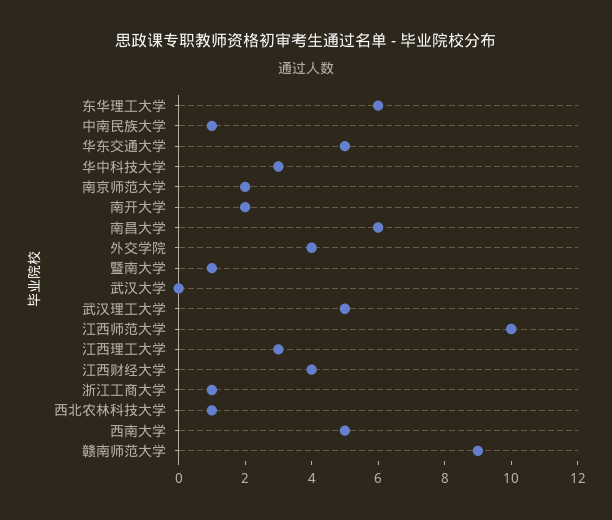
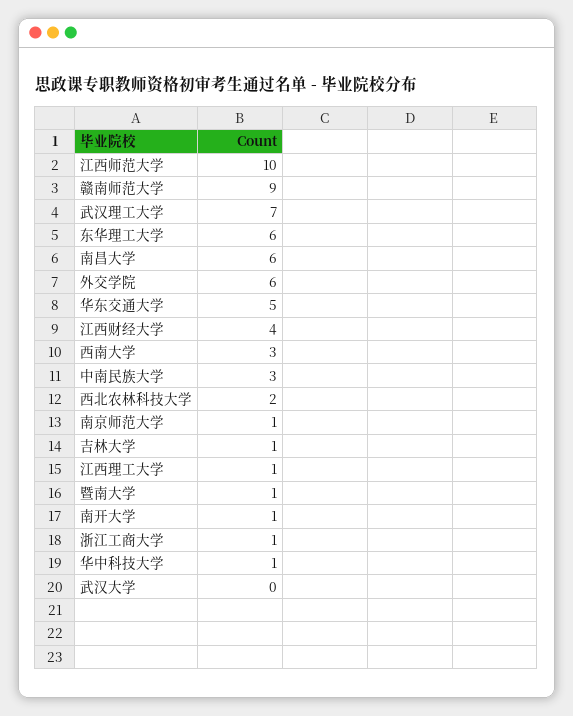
  {
    "东华理工大学": 6,
-   "中南民族大学": 1,
+   "中南民族大学": 3,
    "华东交通大学": 5,
-   "华中科技大学": 3,
+   "华中科技大学": 1,
-   "南京师范大学": 2,
+   "南京师范大学": 1,
-   "南开大学": 2,
+   "南开大学": 1,
    "南昌大学": 6,
-   "外交学院": 4,
+   "外交学院": 6,
    "暨南大学": 1,
    "武汉大学": 0,
-   "武汉理工大学": 5,
+   "武汉理工大学": 7,
    "江西师范大学": 10,
-   "江西理工大学": 3,
+   "江西理工大学": 1,
    "江西财经大学": 4,
    "浙江工商大学": 1,
-   "西北农林科技大学": 1,
+   "西北农林科技大学": 2,
-   "西南大学": 5,
+   "西南大学": 3,
-   "赣南师范大学": 9
+   "赣南师范大学": 9,
+   "吉林大学": 1
  }

